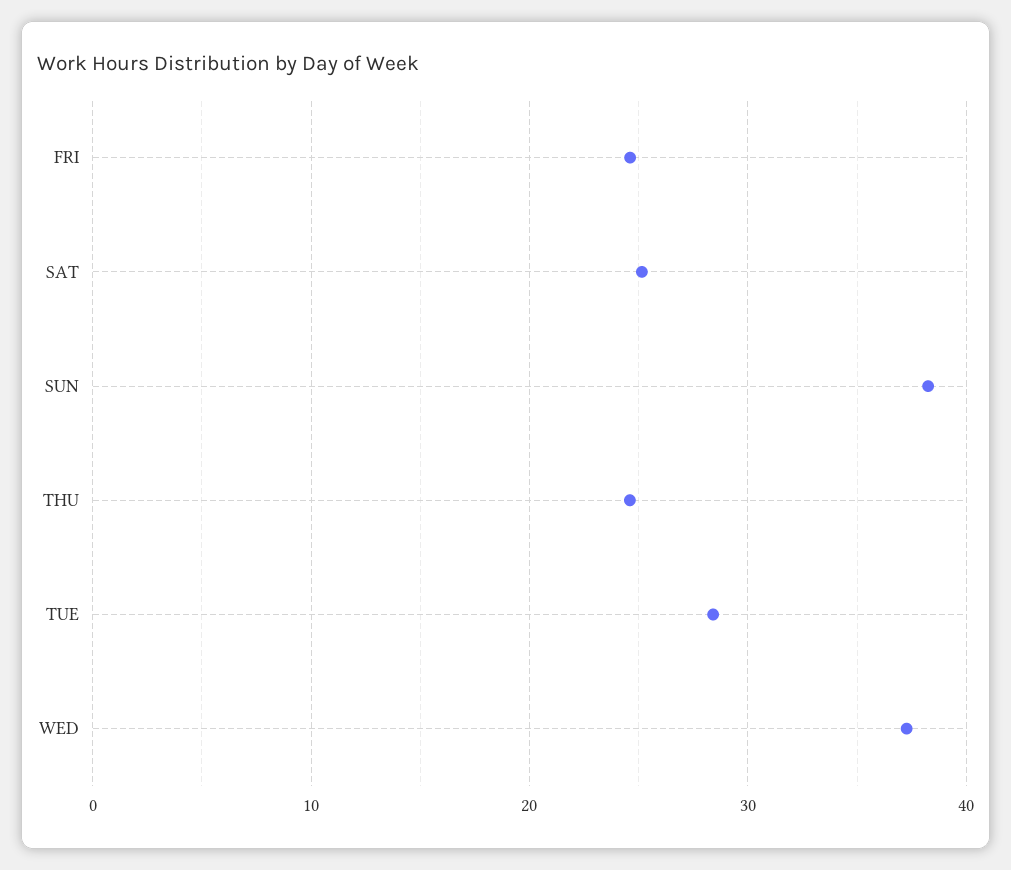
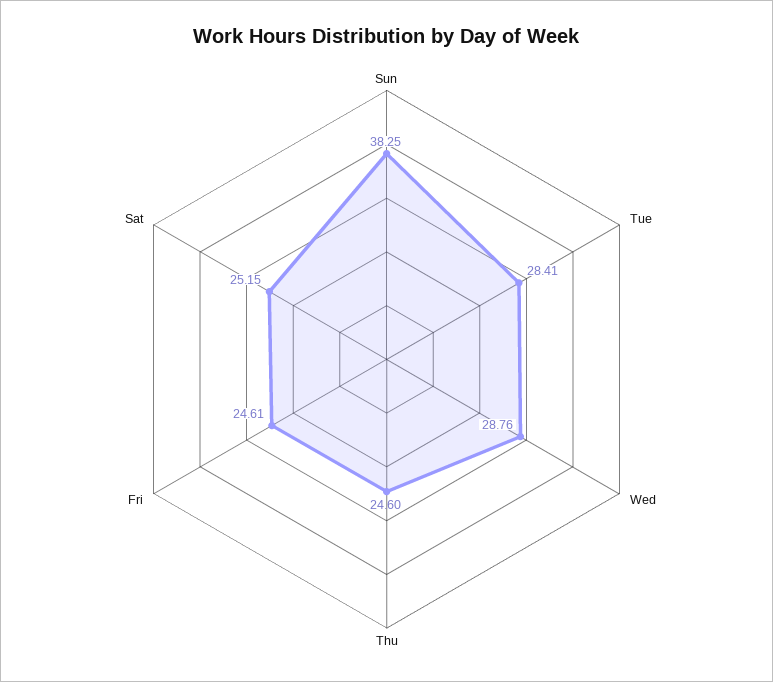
  {
    "FRI": 24.61,
    "SAT": 25.15,
    "SUN": 38.25,
    "THU": 24.6,
    "TUE": 28.41,
-   "WED": 37
+   "WED": 28.76
  }

